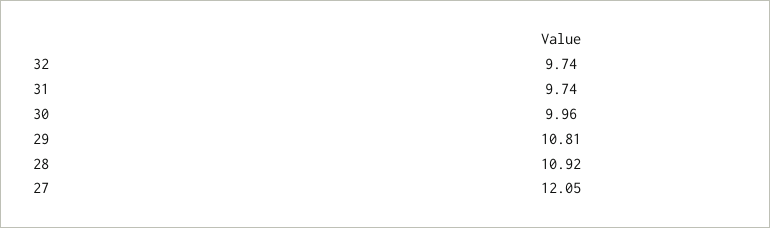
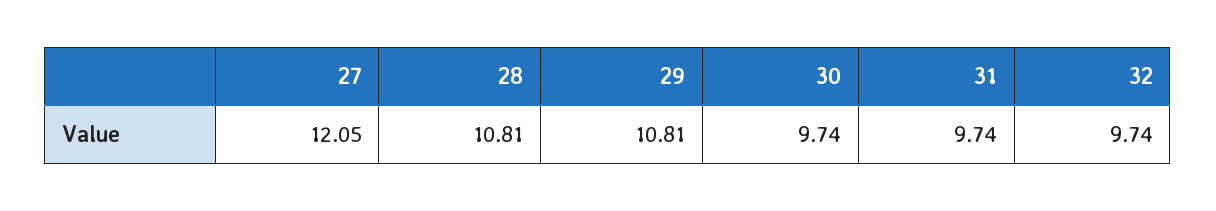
  {
    "32": 9.74,
    "31": 9.74,
-   "30": 9.96,
+   "30": 9.74,
    "29": 10.81,
-   "28": 10.92,
+   "28": 10.81,
    "27": 12.05
  }

